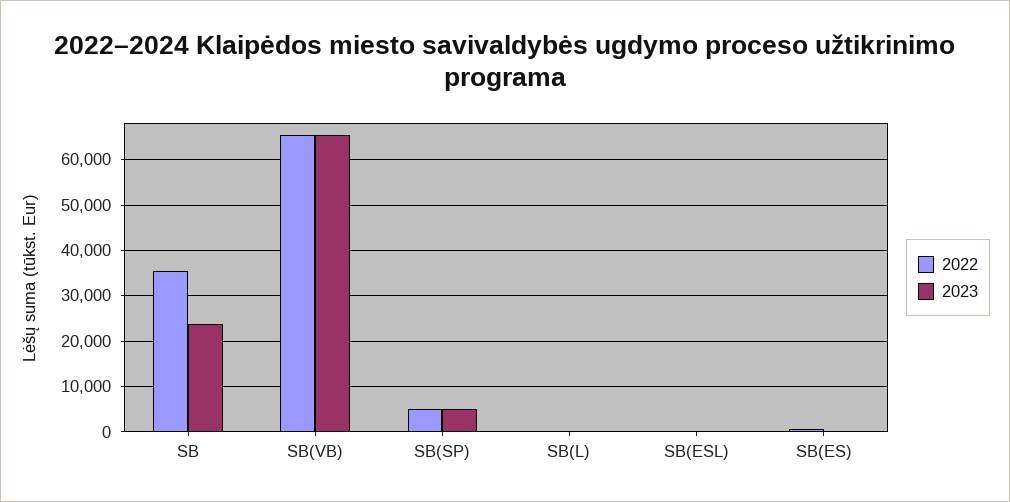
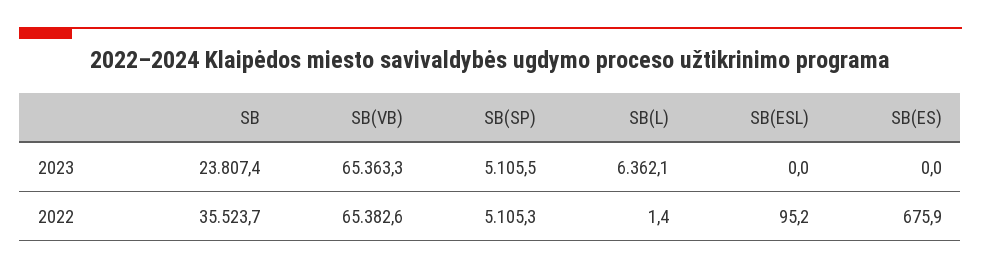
  {
    "2022": {
      "SB": 35523.7,
      "SB(VB)": 65382.6,
      "SB(SP)": 5105.3,
      "SB(L)": 1.4,
      "SB(ESL)": 95.2,
      "SB(ES)": 675.9
    },
    "2023": {
      "SB": 23807.4,
      "SB(VB)": 65363.3,
      "SB(SP)": 5105.5,
-     "SB(L)": 0,
+     "SB(L)": 6362.1,
      "SB(ESL)": 0,
      "SB(ES)": 0
    }
  }

